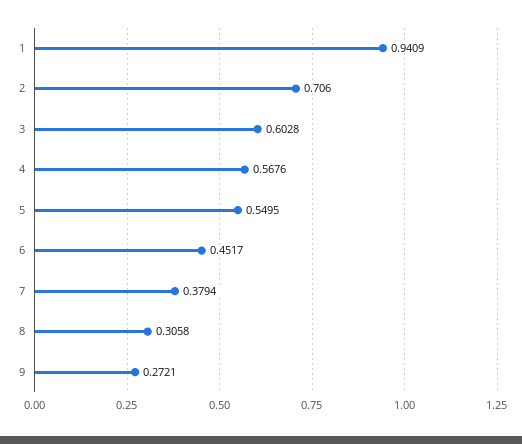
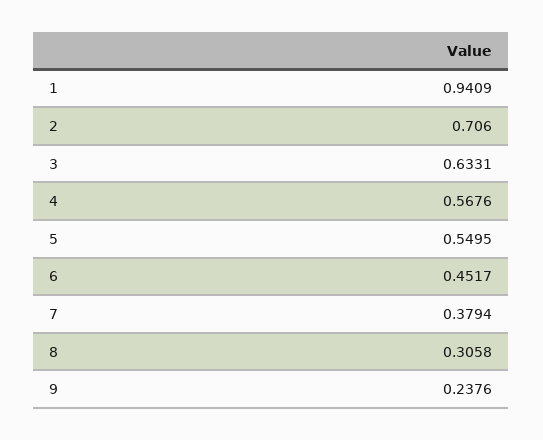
  {
    "1": 0.9409,
    "2": 0.706,
-   "3": 0.6028,
+   "3": 0.6331,
    "4": 0.5676,
    "5": 0.5495,
    "6": 0.4517,
    "7": 0.3794,
    "8": 0.3058,
-   "9": 0.2721
+   "9": 0.2376
  }

